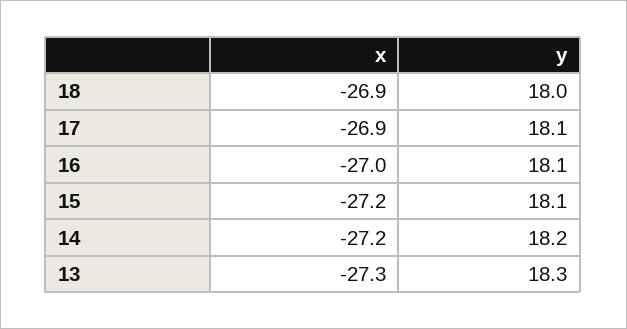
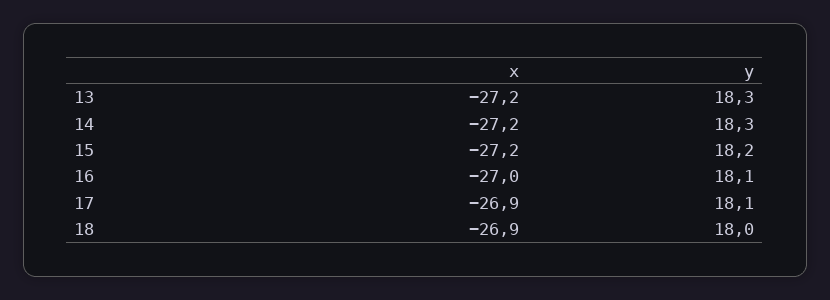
  {
    "x": {
      "18": -26.9,
      "17": -26.9,
      "16": -27,
      "15": -27.2,
      "14": -27.2,
-     "13": -27.3
+     "13": -27.2
    },
    "y": {
      "18": 18,
      "17": 18.1,
      "16": 18.1,
-     "15": 18.1,
+     "15": 18.2,
-     "14": 18.2,
+     "14": 18.3,
      "13": 18.3
    }
  }

